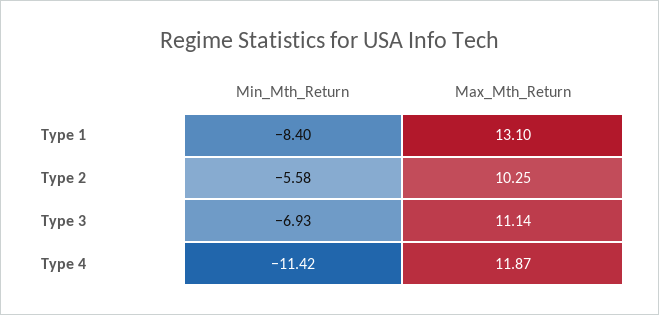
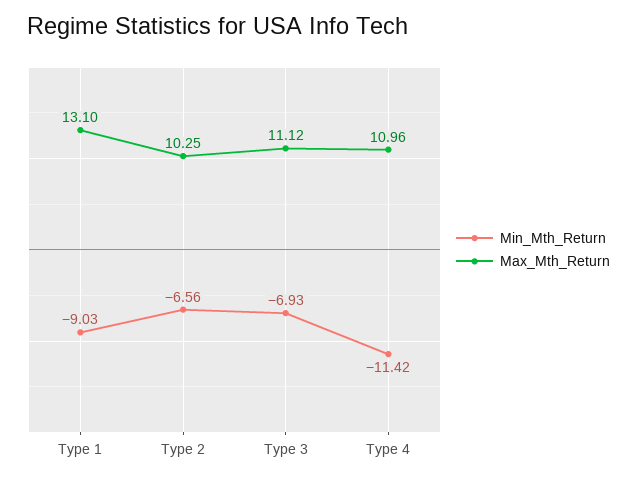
  {
    "Min_Mth_Return": {
-     "Type 1": -8.4,
+     "Type 1": -9.03,
-     "Type 2": -5.58,
+     "Type 2": -6.56,
      "Type 3": -6.93,
      "Type 4": -11.42
    },
    "Max_Mth_Return": {
      "Type 1": 13.1,
      "Type 2": 10.25,
-     "Type 3": 11.14,
+     "Type 3": 11.12,
-     "Type 4": 11.87
+     "Type 4": 10.96
    }
  }

